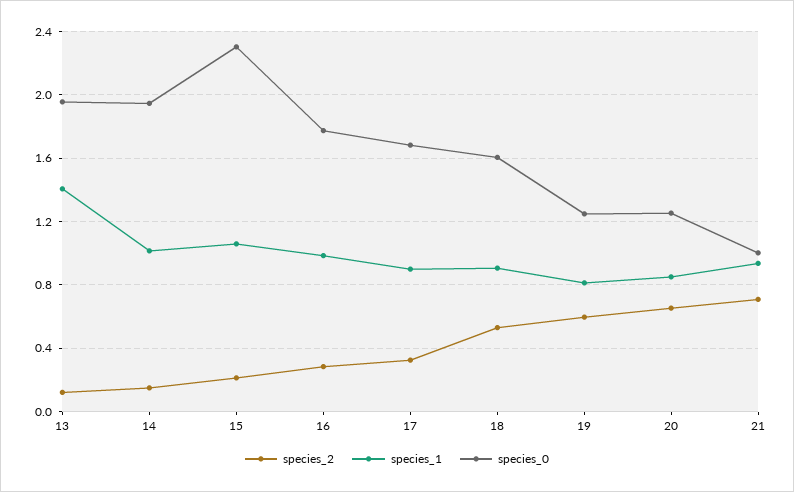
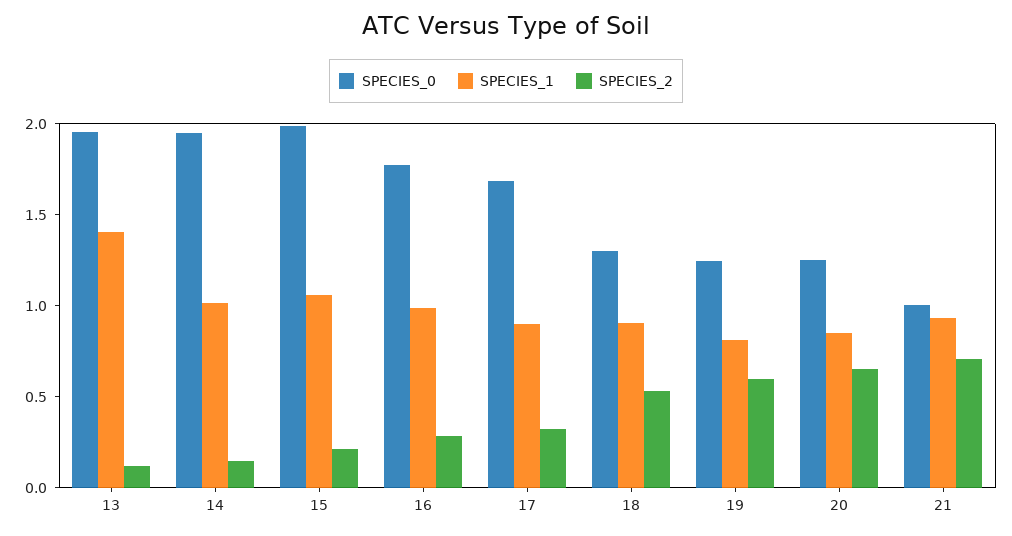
  {
    "species_2": {
      "13": 0.1,
      "14": 0.15,
      "15": 0.2,
      "16": 0.3,
      "17": 0.35,
      "18": 0.55,
      "19": 0.6,
      "20": 0.65,
      "21": 0.7
    },
    "species_1": {
      "13": 1.4,
      "14": 1,
      "15": 1.05,
      "16": 1,
      "17": 0.9,
      "18": 0.9,
      "19": 0.8,
      "20": 0.85,
      "21": 0.95
    },
    "species_0": {
      "13": 1.95,
      "14": 1.95,
-     "15": 2.3,
+     "15": 2,
      "16": 1.75,
      "17": 1.7,
-     "18": 1.6,
+     "18": 1.3,
      "19": 1.25,
      "20": 1.25,
      "21": 1
    }
  }

